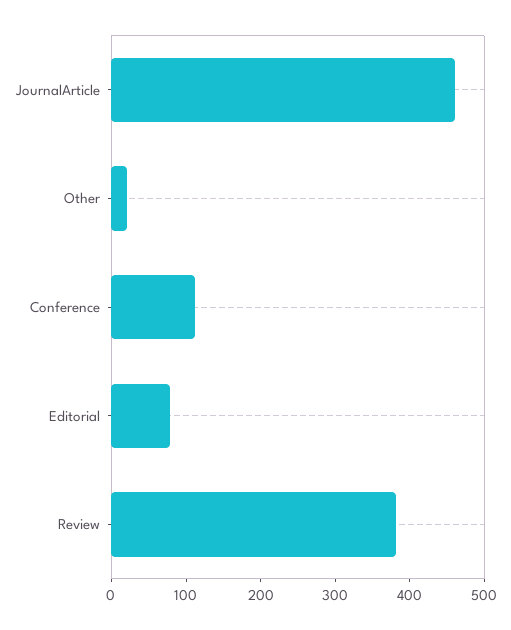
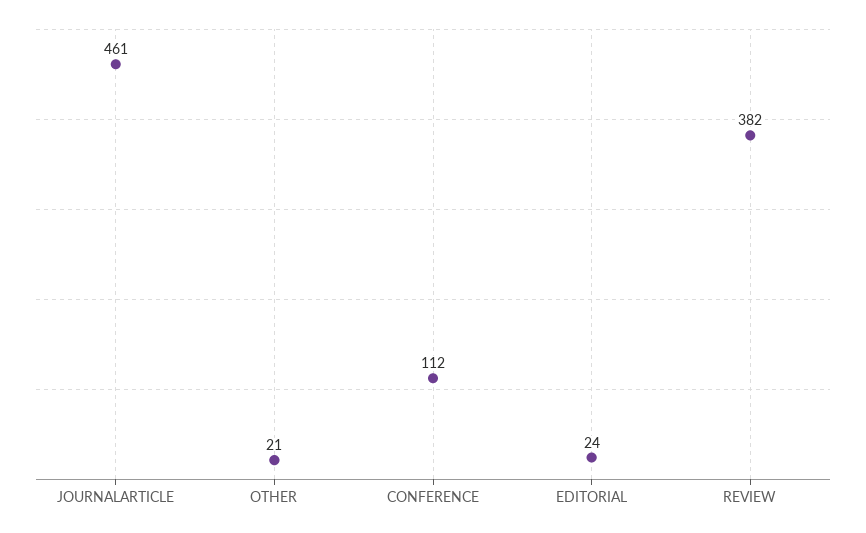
  {
    "JournalArticle": 461,
    "Other": 21,
    "Conference": 112,
-   "Editorial": 80,
+   "Editorial": 24,
    "Review": 382
  }

